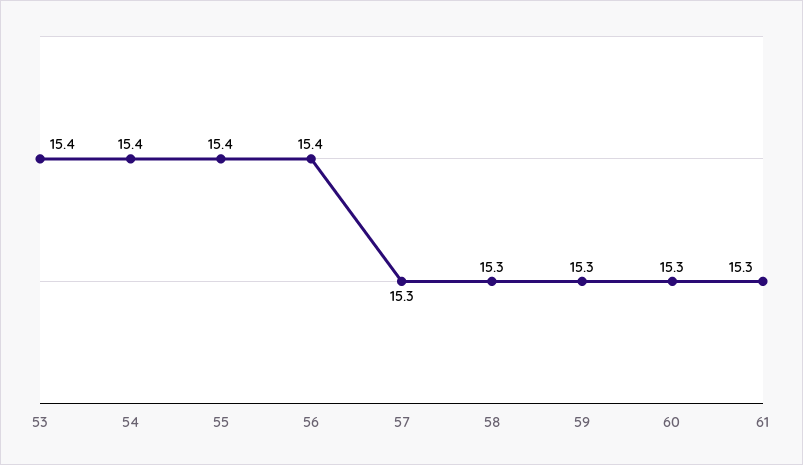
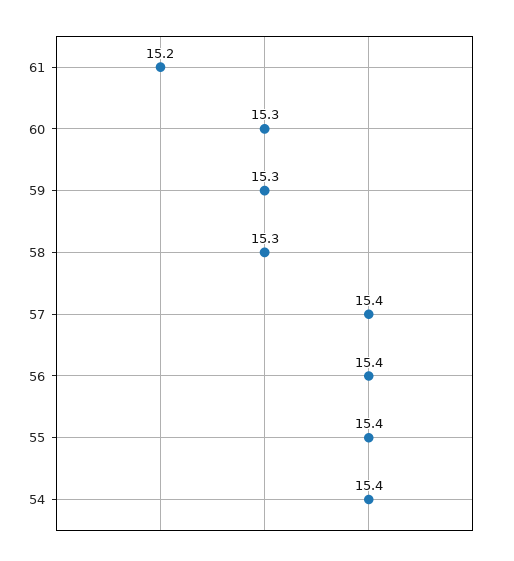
  {
-   "53": 15.4,
    "54": 15.4,
    "55": 15.4,
    "56": 15.4,
-   "57": 15.3,
+   "57": 15.4,
    "58": 15.3,
    "59": 15.3,
    "60": 15.3,
-   "61": 15.3
+   "61": 15.2
  }

